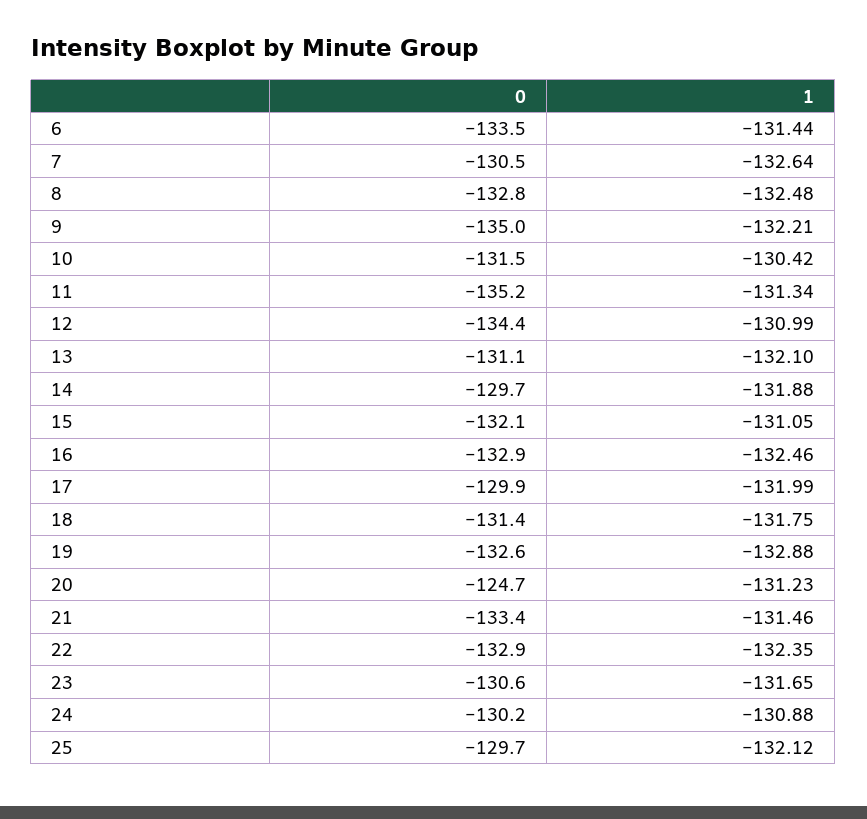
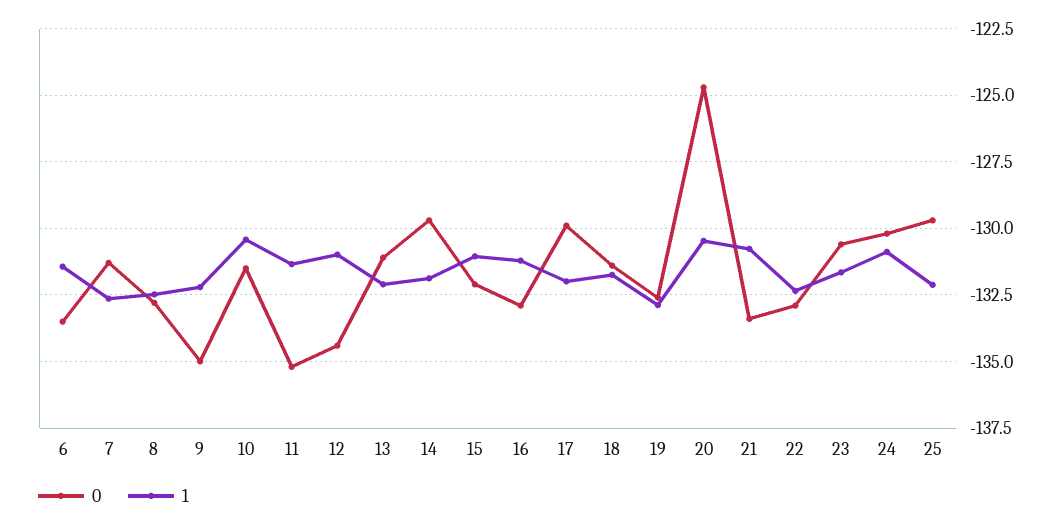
  {
    "0": {
      "6": -133.5,
-     "7": -130.5,
+     "7": -131.25,
      "8": -132.8,
      "9": -135,
      "10": -131.5,
      "11": -135.2,
      "12": -134.4,
      "13": -131.1,
      "14": -129.7,
      "15": -132.1,
      "16": -132.9,
      "17": -129.9,
      "18": -131.4,
      "19": -132.6,
      "20": -124.7,
      "21": -133.4,
      "22": -132.9,
      "23": -130.6,
      "24": -130.2,
      "25": -129.7
    },
    "1": {
      "6": -131.44,
      "7": -132.64,
      "8": -132.48,
      "9": -132.21,
      "10": -130.42,
      "11": -131.34,
      "12": -130.99,
      "13": -132.1,
      "14": -131.88,
      "15": -131.05,
-     "16": -132.46,
+     "16": -131.25,
      "17": -131.99,
      "18": -131.75,
      "19": -132.88,
-     "20": -131.23,
+     "20": -130.5,
-     "21": -131.46,
+     "21": -130.75,
      "22": -132.35,
      "23": -131.65,
      "24": -130.88,
      "25": -132.12
    }
  }

